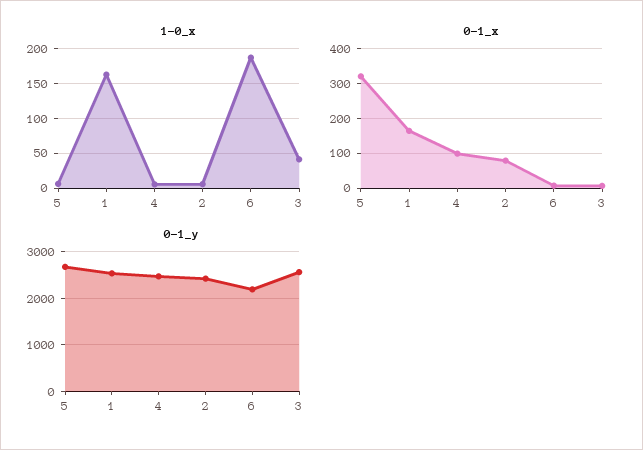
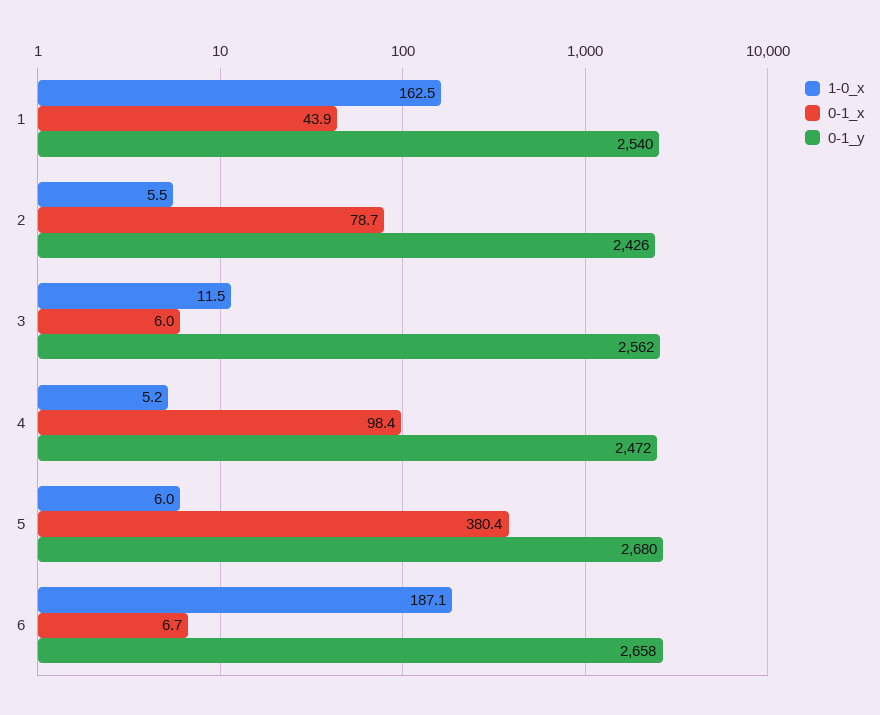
  {
    "1-0_x": {
      "5": 6,
      "1": 162.5,
      "4": 5.2,
      "2": 5.5,
      "6": 187.1,
-     "3": 40
+     "3": 11.5
    },
    "0-1_x": {
-     "5": 320,
+     "5": 380.4,
-     "1": 160,
+     "1": 43.9,
      "4": 98.4,
      "2": 78.7,
      "6": 6.7,
      "3": 6
    },
    "0-1_y": {
      "5": 2680,
      "1": 2540,
      "4": 2472,
      "2": 2426,
-     "6": 2200,
+     "6": 2658,
      "3": 2562
    }
  }

